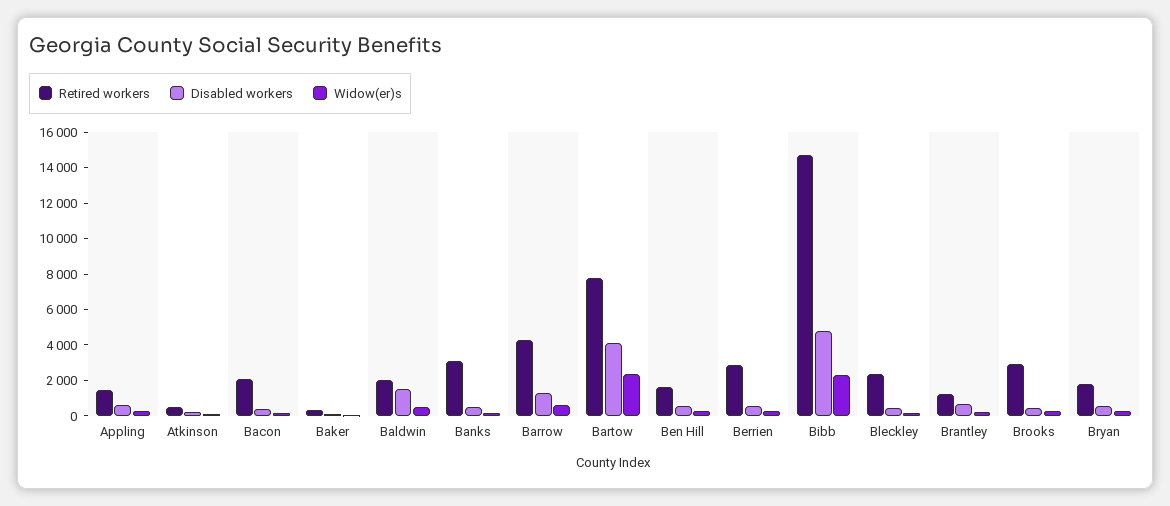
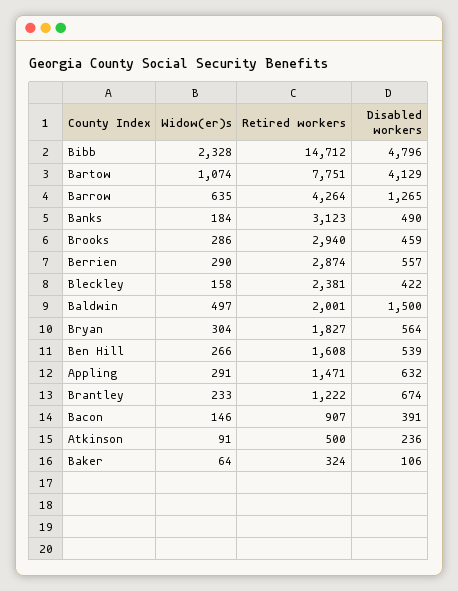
  {
    "Retired workers": {
      "Appling": 1471,
      "Atkinson": 500,
-     "Bacon": 2000,
+     "Bacon": 907,
      "Baker": 324,
      "Baldwin": 2001,
      "Banks": 3123,
      "Barrow": 4264,
      "Bartow": 7751,
      "Ben Hill": 1608,
      "Berrien": 2874,
      "Bibb": 14712,
      "Bleckley": 2381,
      "Brantley": 1222,
      "Brooks": 2940,
      "Bryan": 1827
    },
    "Disabled workers": {
      "Appling": 632,
      "Atkinson": 236,
      "Bacon": 391,
      "Baker": 106,
      "Baldwin": 1500,
      "Banks": 490,
      "Barrow": 1265,
      "Bartow": 4129,
      "Ben Hill": 539,
      "Berrien": 557,
      "Bibb": 4796,
      "Bleckley": 422,
      "Brantley": 674,
      "Brooks": 459,
      "Bryan": 564
    },
    "Widow(er)s": {
      "Appling": 291,
      "Atkinson": 91,
      "Bacon": 146,
      "Baker": 64,
      "Baldwin": 497,
      "Banks": 184,
      "Barrow": 635,
-     "Bartow": 2500,
+     "Bartow": 1074,
      "Ben Hill": 266,
      "Berrien": 290,
      "Bibb": 2328,
      "Bleckley": 158,
      "Brantley": 233,
      "Brooks": 286,
      "Bryan": 304
    }
  }

